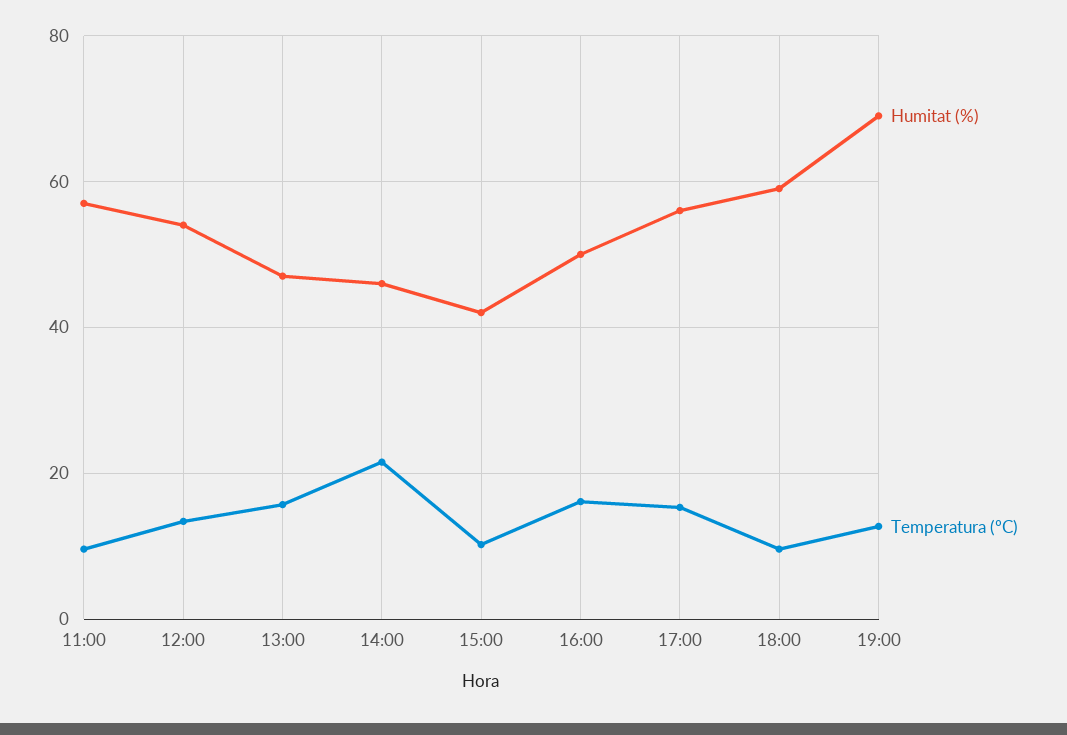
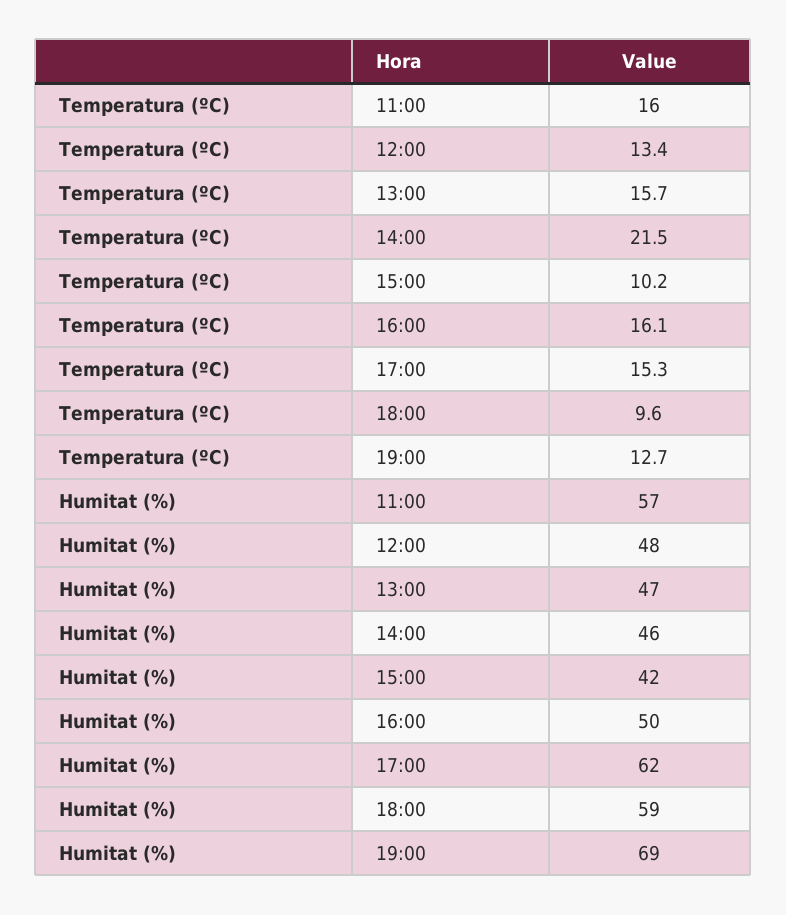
  {
    "Humitat (%)": {
      "11:00": 57,
-     "12:00": 54,
+     "12:00": 48,
      "13:00": 47,
      "14:00": 46,
      "15:00": 42,
      "16:00": 50,
-     "17:00": 56,
+     "17:00": 62,
      "18:00": 59,
      "19:00": 69
    },
    "Temperatura (ºC)": {
-     "11:00": 10,
+     "11:00": 16,
      "12:00": 13.4,
      "13:00": 15.7,
      "14:00": 21.5,
      "15:00": 10.2,
      "16:00": 16.1,
      "17:00": 15.3,
      "18:00": 9.6,
      "19:00": 12.7
    }
  }

